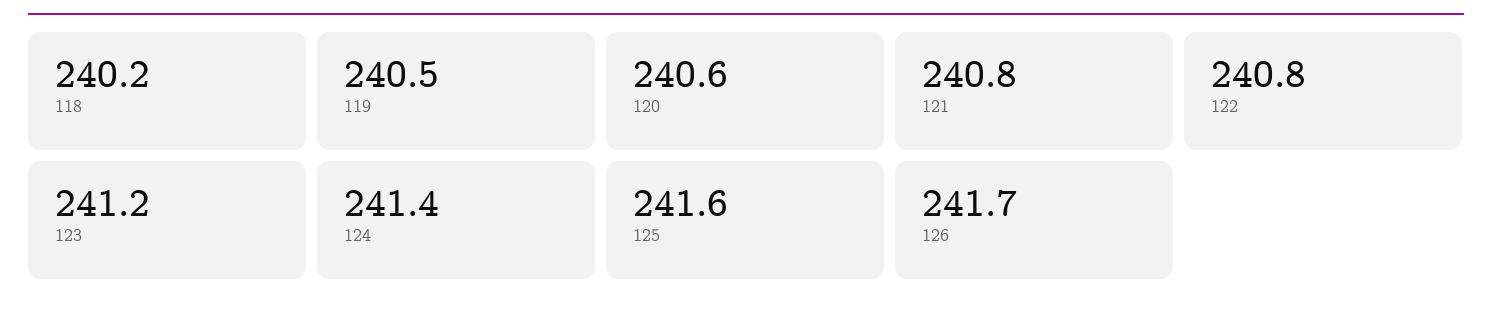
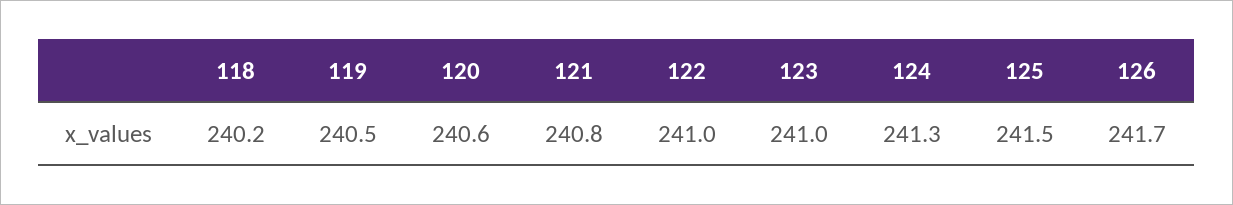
  {
    "118": 240.2,
    "119": 240.5,
    "120": 240.6,
    "121": 240.8,
-   "122": 240.8,
+   "122": 241,
-   "123": 241.2,
+   "123": 241,
-   "124": 241.4,
+   "124": 241.3,
-   "125": 241.6,
+   "125": 241.5,
    "126": 241.7
  }

